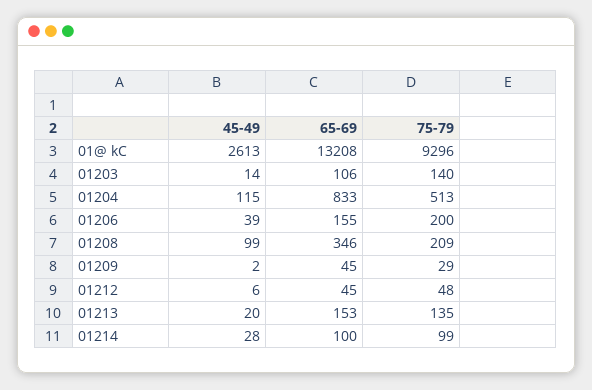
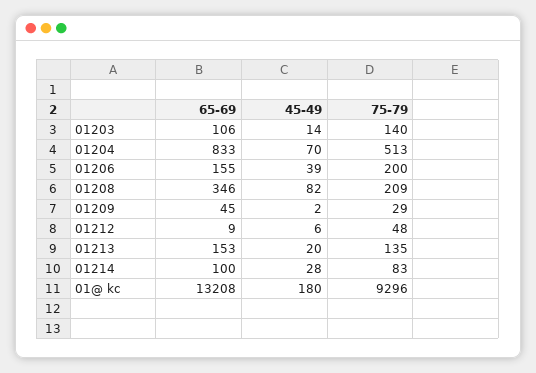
  {
    "45-49": {
-     "01@ kC": 2613,
+     "01@ kC": 180,
      "01203": 14,
-     "01204": 115,
+     "01204": 70,
      "01206": 39,
-     "01208": 99,
+     "01208": 82,
      "01209": 2,
      "01212": 6,
      "01213": 20,
      "01214": 28
    },
    "65-69": {
      "01@ kC": 13208,
      "01203": 106,
      "01204": 833,
      "01206": 155,
      "01208": 346,
      "01209": 45,
-     "01212": 45,
+     "01212": 9,
      "01213": 153,
      "01214": 100
    },
    "75-79": {
      "01@ kC": 9296,
      "01203": 140,
      "01204": 513,
      "01206": 200,
      "01208": 209,
      "01209": 29,
      "01212": 48,
      "01213": 135,
-     "01214": 99
+     "01214": 83
    }
  }

